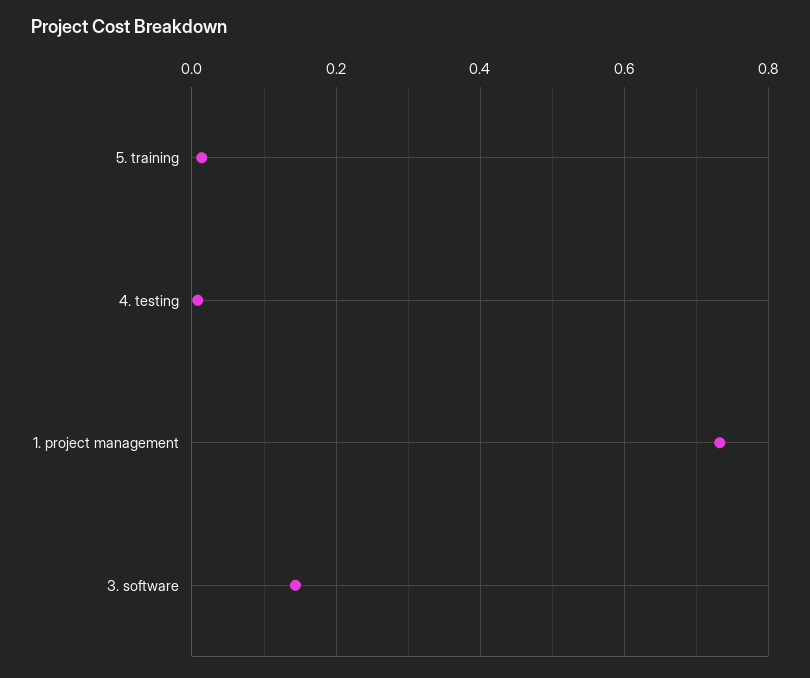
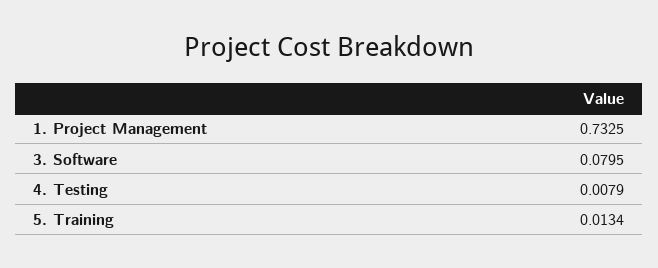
  {
    "5. training": 0.0134,
    "4. testing": 0.0079,
    "1. project management": 0.7325,
-   "3. software": 0.14
+   "3. software": 0.0795
  }

